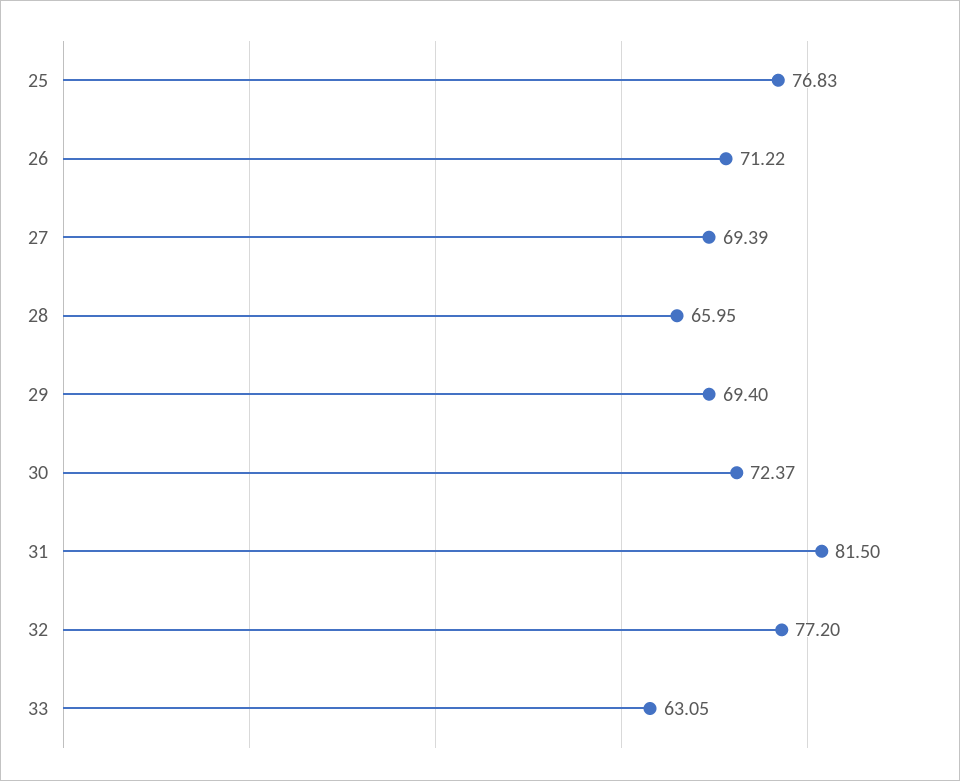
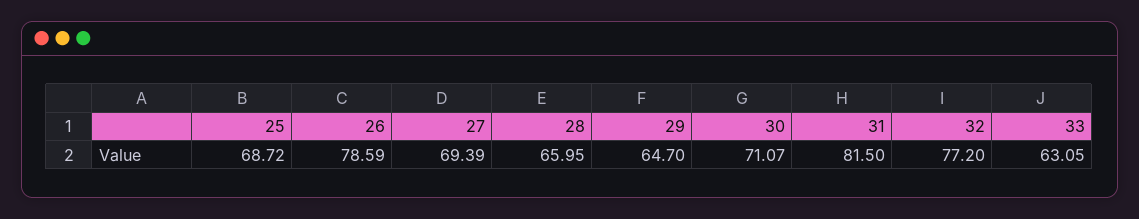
  {
-   "25": 76.83,
+   "25": 68.72,
-   "26": 71.22,
+   "26": 78.59,
    "27": 69.39,
    "28": 65.95,
-   "29": 69.4,
+   "29": 64.7,
-   "30": 72.37,
+   "30": 71.07,
    "31": 81.5,
    "32": 77.2,
    "33": 63.05
  }

